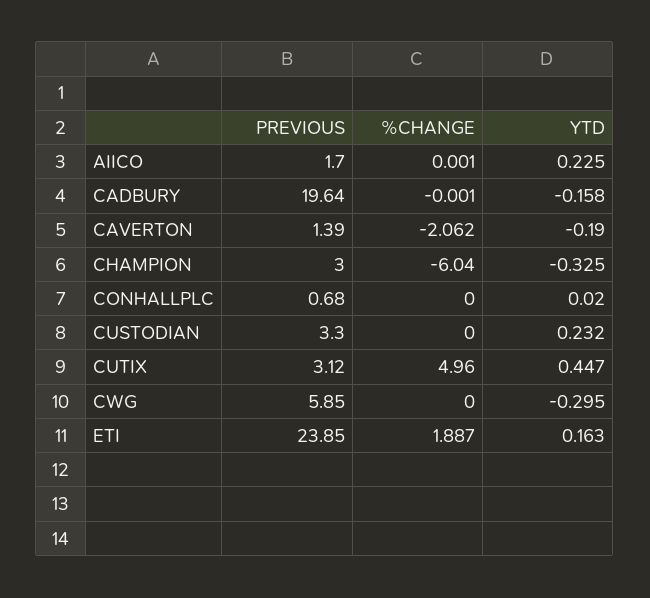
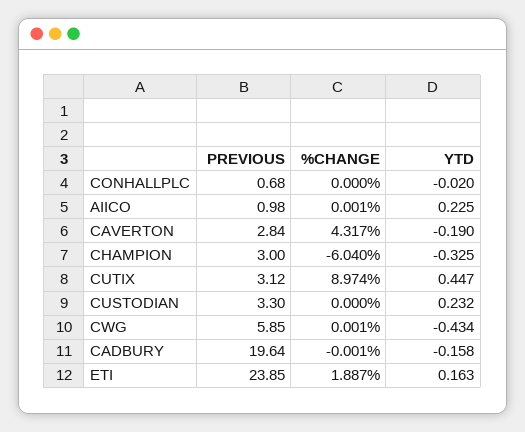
  {
    "PREVIOUS": {
-     "AIICO": 1.7,
+     "AIICO": 0.98,
      "CADBURY": 19.64,
-     "CAVERTON": 1.39,
+     "CAVERTON": 2.84,
      "CHAMPION": 3,
      "CONHALLPLC": 0.68,
      "CUSTODIAN": 3.3,
      "CUTIX": 3.12,
      "CWG": 5.85,
      "ETI": 23.85
    },
    "%CHANGE": {
      "AIICO": 0.001,
      "CADBURY": -0.001,
-     "CAVERTON": -2.062,
+     "CAVERTON": 4.317,
      "CHAMPION": -6.04,
      "CONHALLPLC": 0,
      "CUSTODIAN": 0,
-     "CUTIX": 4.96,
+     "CUTIX": 8.974,
-     "CWG": 0,
+     "CWG": 0.001,
      "ETI": 1.887
    },
    "YTD": {
      "AIICO": 0.225,
      "CADBURY": -0.158,
      "CAVERTON": -0.19,
      "CHAMPION": -0.325,
-     "CONHALLPLC": 0.02,
+     "CONHALLPLC": -0.02,
      "CUSTODIAN": 0.232,
      "CUTIX": 0.447,
-     "CWG": -0.295,
+     "CWG": -0.434,
      "ETI": 0.163
    }
  }

